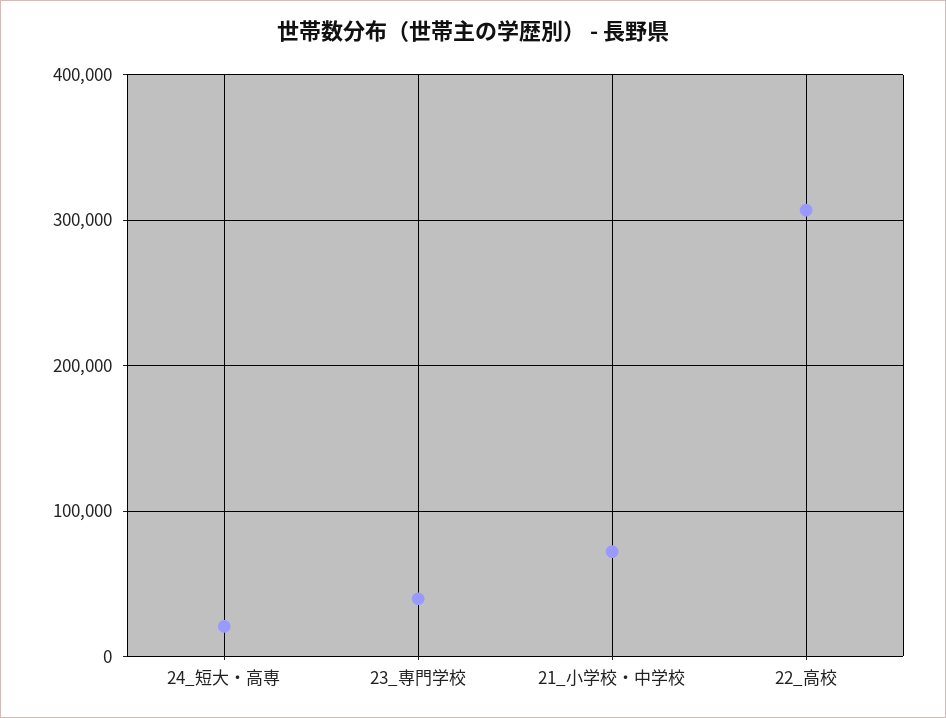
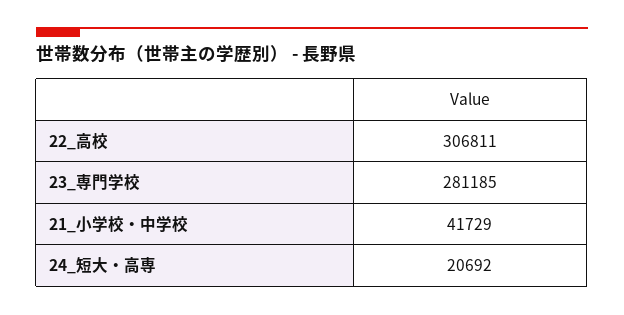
  {
    "24_短大・高専": 20692,
-   "23_専門学校": 40000,
+   "23_専門学校": 281185,
-   "21_小学校・中学校": 70000,
+   "21_小学校・中学校": 41729,
    "22_高校": 306811
  }

